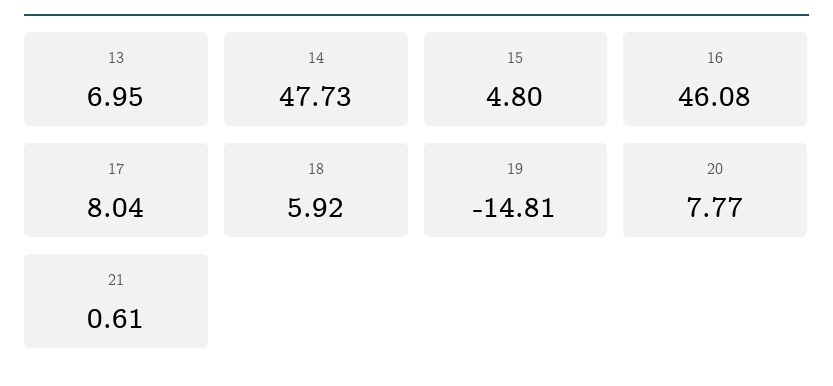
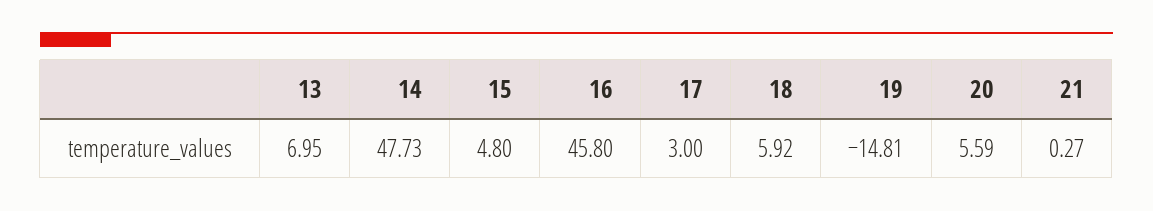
  {
    "13": 6.95,
    "14": 47.73,
    "15": 4.8,
-   "16": 46.08,
+   "16": 45.8,
-   "17": 8.04,
+   "17": 3,
    "18": 5.92,
    "19": -14.81,
-   "20": 7.77,
+   "20": 5.59,
-   "21": 0.61
+   "21": 0.27
  }

